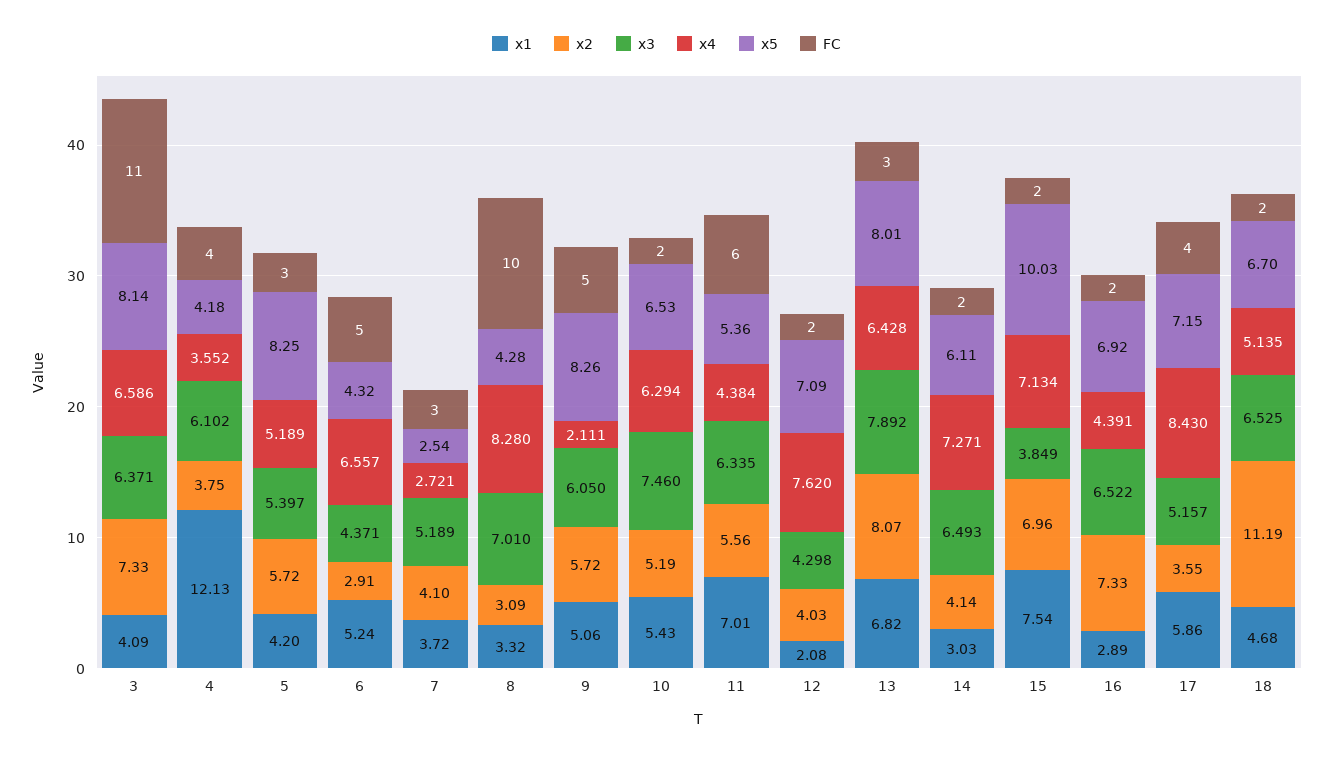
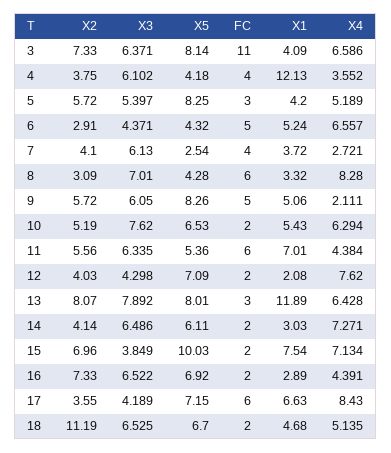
  {
    "x1": {
      "3": 4.09,
      "4": 12.13,
      "5": 4.2,
      "6": 5.24,
      "7": 3.72,
      "8": 3.32,
      "9": 5.06,
      "10": 5.43,
      "11": 7.01,
      "12": 2.08,
-     "13": 6.82,
+     "13": 11.89,
      "14": 3.03,
      "15": 7.54,
      "16": 2.89,
-     "17": 5.86,
+     "17": 6.63,
      "18": 4.68
    },
    "x2": {
      "3": 7.33,
      "4": 3.75,
      "5": 5.72,
      "6": 2.91,
      "7": 4.1,
      "8": 3.09,
      "9": 5.72,
      "10": 5.19,
      "11": 5.56,
      "12": 4.03,
      "13": 8.07,
      "14": 4.14,
      "15": 6.96,
      "16": 7.33,
      "17": 3.55,
      "18": 11.19
    },
    "x3": {
      "3": 6.371,
      "4": 6.102,
      "5": 5.397,
      "6": 4.371,
-     "7": 5.189,
+     "7": 6.13,
      "8": 7.01,
      "9": 6.05,
-     "10": 7.46,
+     "10": 7.62,
      "11": 6.335,
      "12": 4.298,
      "13": 7.892,
-     "14": 6.493,
+     "14": 6.486,
      "15": 3.849,
      "16": 6.522,
-     "17": 5.157,
+     "17": 4.189,
      "18": 6.525
    },
    "x4": {
      "3": 6.586,
      "4": 3.552,
      "5": 5.189,
      "6": 6.557,
      "7": 2.721,
      "8": 8.28,
      "9": 2.111,
      "10": 6.294,
      "11": 4.384,
      "12": 7.62,
      "13": 6.428,
      "14": 7.271,
      "15": 7.134,
      "16": 4.391,
      "17": 8.43,
      "18": 5.135
    },
    "x5": {
      "3": 8.14,
      "4": 4.18,
      "5": 8.25,
      "6": 4.32,
      "7": 2.54,
      "8": 4.28,
      "9": 8.26,
      "10": 6.53,
      "11": 5.36,
      "12": 7.09,
      "13": 8.01,
      "14": 6.11,
      "15": 10.03,
      "16": 6.92,
      "17": 7.15,
      "18": 6.7
    },
    "FC": {
      "3": 11,
      "4": 4,
      "5": 3,
      "6": 5,
-     "7": 3,
+     "7": 4,
-     "8": 10,
+     "8": 6,
      "9": 5,
      "10": 2,
      "11": 6,
      "12": 2,
      "13": 3,
      "14": 2,
      "15": 2,
      "16": 2,
-     "17": 4,
+     "17": 6,
      "18": 2
    }
  }

